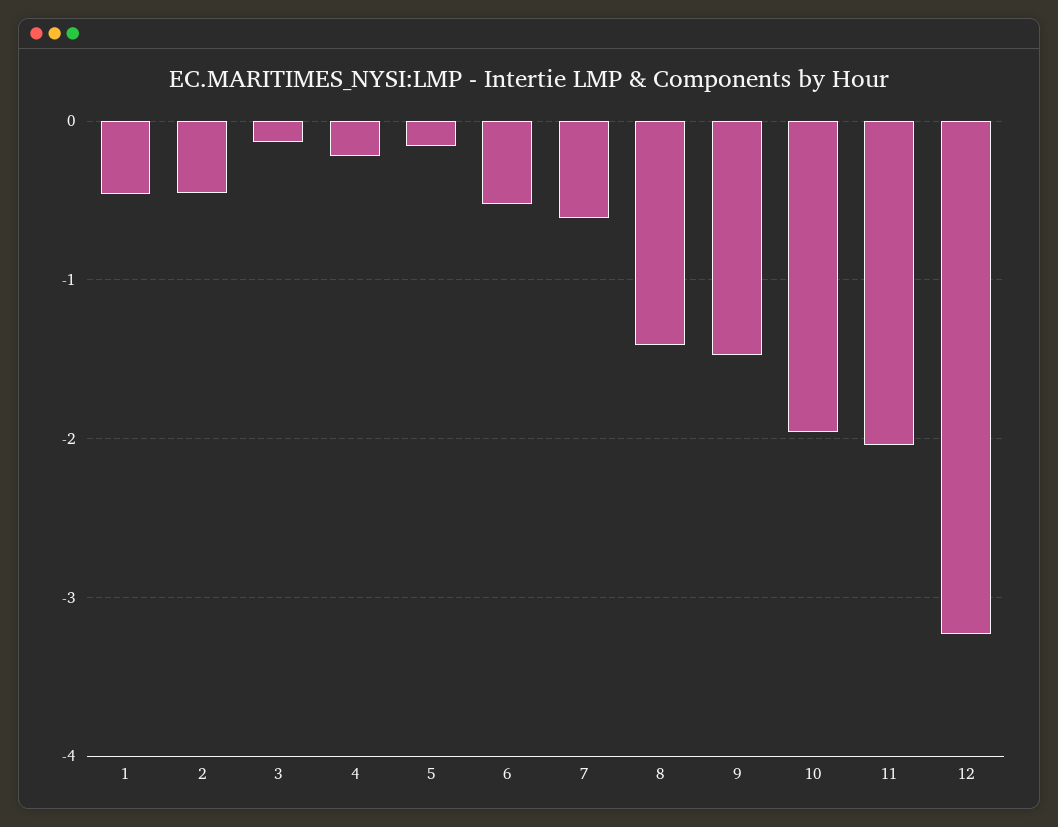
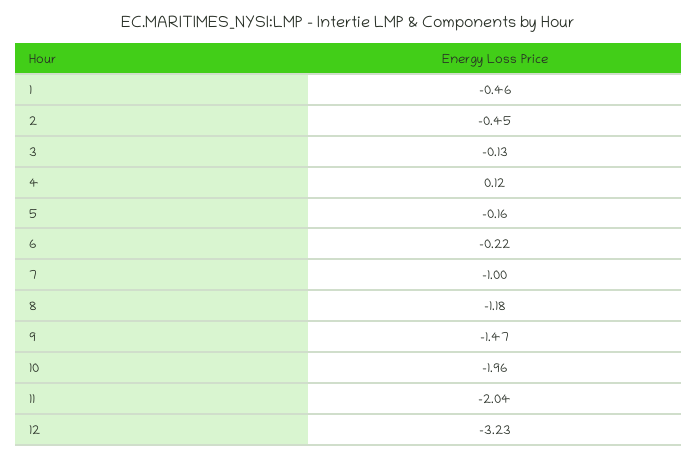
  {
    "1": -0.46,
    "2": -0.45,
    "3": -0.13,
-   "4": -0.2,
+   "4": 0.12,
    "5": -0.16,
-   "6": -0.5,
+   "6": -0.22,
-   "7": -0.6,
+   "7": -1,
-   "8": -1.4,
+   "8": -1.18,
    "9": -1.47,
    "10": -1.96,
    "11": -2.04,
    "12": -3.23
  }

